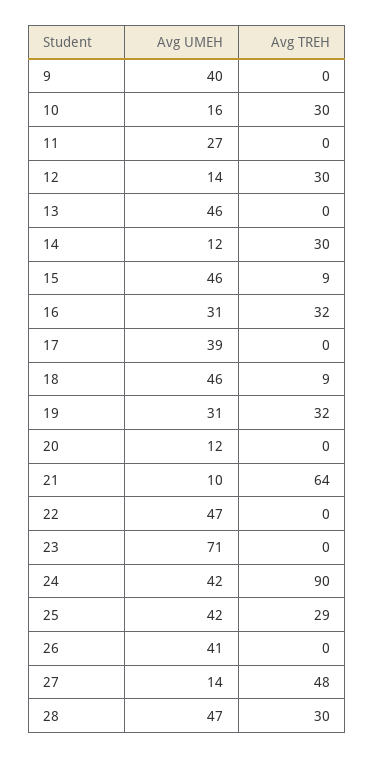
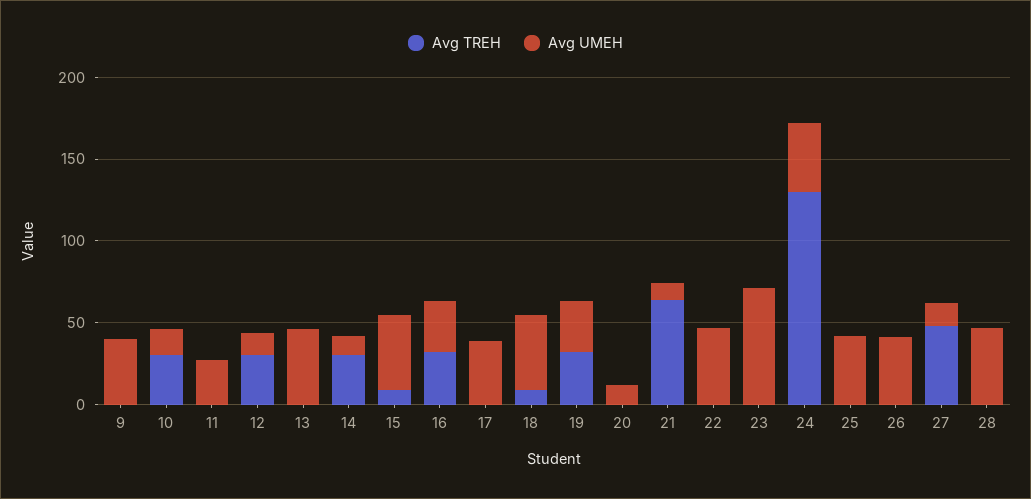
  {
    "Avg UMEH": {
      "9": 40,
      "10": 16,
      "11": 27,
      "12": 14,
      "13": 46,
      "14": 12,
      "15": 46,
      "16": 31,
      "17": 39,
      "18": 46,
      "19": 31,
      "20": 12,
      "21": 10,
      "22": 47,
      "23": 71,
      "24": 42,
      "25": 42,
      "26": 41,
      "27": 14,
      "28": 47
    },
    "Avg TREH": {
      "9": 0,
      "10": 30,
      "11": 0,
      "12": 30,
      "13": 0,
      "14": 30,
      "15": 9,
      "16": 32,
      "17": 0,
      "18": 9,
      "19": 32,
      "20": 0,
      "21": 64,
      "22": 0,
      "23": 0,
-     "24": 90,
+     "24": 130,
-     "25": 29,
+     "25": 0,
      "26": 0,
      "27": 48,
-     "28": 30
+     "28": 0
    }
  }

